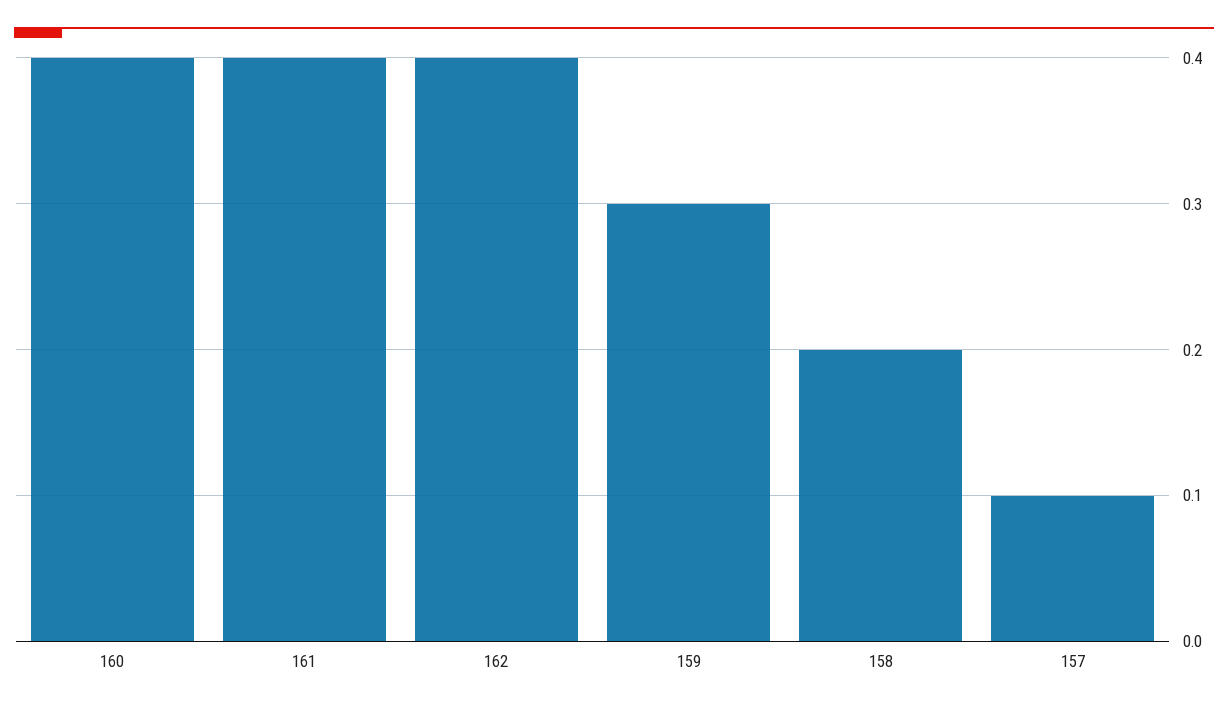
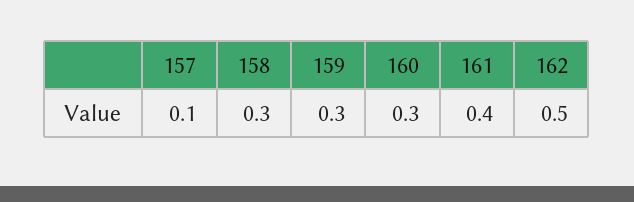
  {
-   "160": 0.4,
+   "160": 0.3,
    "161": 0.4,
-   "162": 0.4,
+   "162": 0.5,
    "159": 0.3,
-   "158": 0.2,
+   "158": 0.3,
    "157": 0.1
  }

